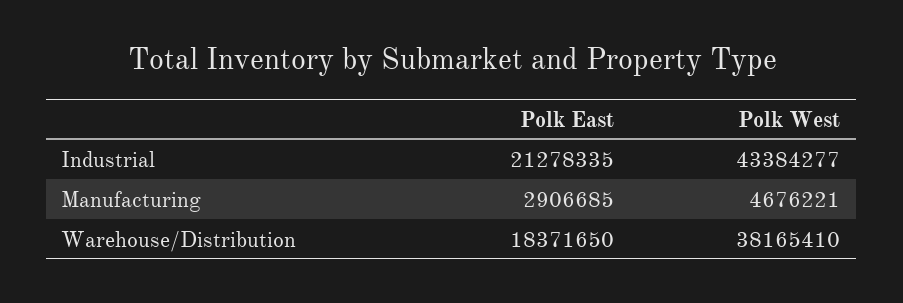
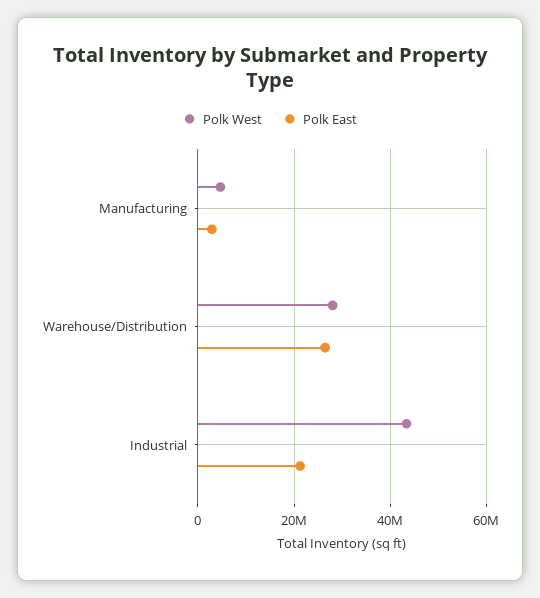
  {
    "Polk East": {
      "Industrial": 21278335,
      "Manufacturing": 2906685,
-     "Warehouse/Distribution": 18371650
+     "Warehouse/Distribution": 26000000
    },
    "Polk West": {
      "Industrial": 43384277,
      "Manufacturing": 4676221,
-     "Warehouse/Distribution": 38165410
+     "Warehouse/Distribution": 28000000
    }
  }

